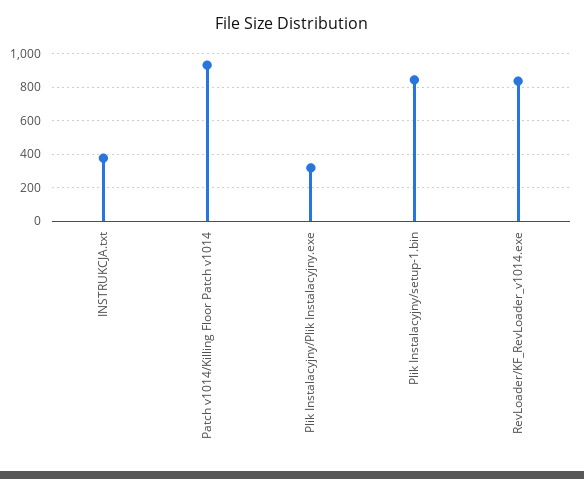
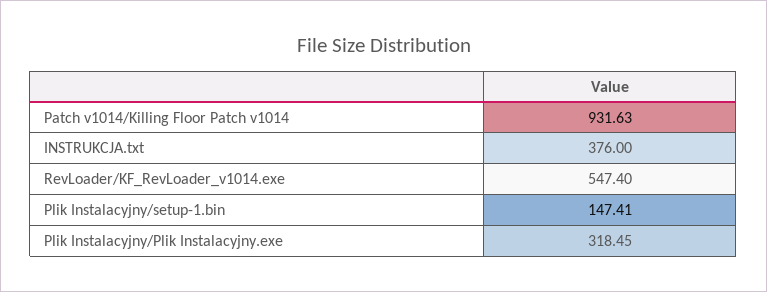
  {
    "INSTRUKCJA.txt": 376,
    "Patch v1014/Killing Floor Patch v1014": 931.63,
    "Plik Instalacyjny/Plik Instalacyjny.exe": 318.45,
-   "Plik Instalacyjny/setup-1.bin": 850,
+   "Plik Instalacyjny/setup-1.bin": 147.41,
-   "RevLoader/KF_RevLoader_v1014.exe": 850
+   "RevLoader/KF_RevLoader_v1014.exe": 547.4
  }

